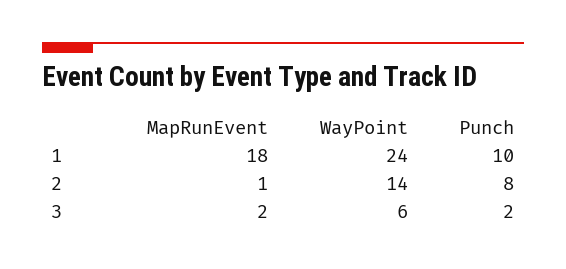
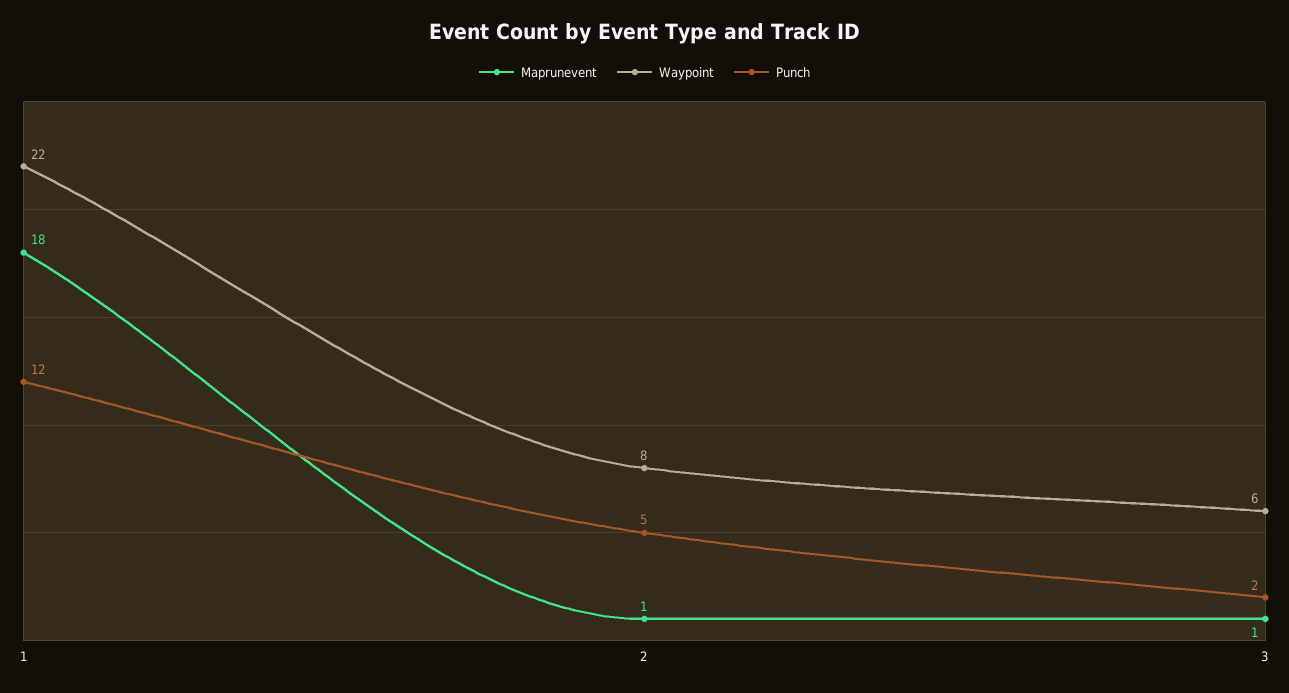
  {
    "MapRunEvent": {
      "1": 18,
      "2": 1,
-     "3": 2
+     "3": 1
    },
    "WayPoint": {
-     "1": 24,
+     "1": 22,
-     "2": 14,
+     "2": 8,
      "3": 6
    },
    "Punch": {
-     "1": 10,
+     "1": 12,
-     "2": 8,
+     "2": 5,
      "3": 2
    }
  }

